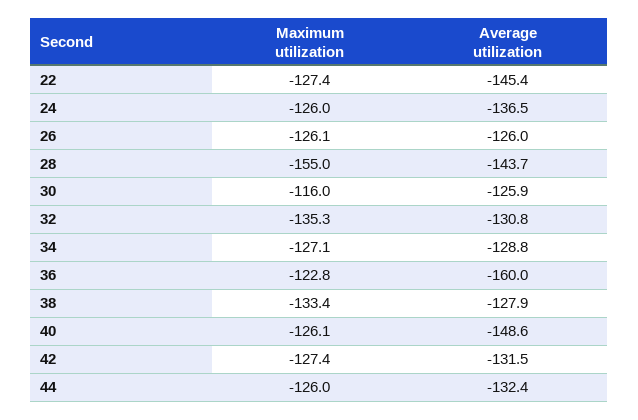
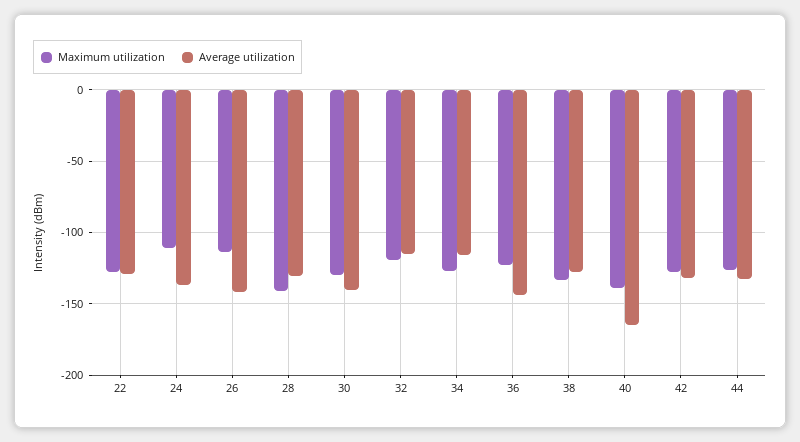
  {
    "Maximum utilization": {
      "22": -127.4,
-     "24": -126,
+     "24": -110,
-     "26": -126.1,
+     "26": -115,
-     "28": -155,
+     "28": -140,
-     "30": -116,
+     "30": -130,
-     "32": -135.3,
+     "32": -120,
      "34": -127.1,
      "36": -122.8,
      "38": -133.4,
-     "40": -126.1,
+     "40": -140,
      "42": -127.4,
      "44": -126
    },
    "Average utilization": {
-     "22": -145.4,
+     "22": -130,
      "24": -136.5,
-     "26": -126,
+     "26": -140,
-     "28": -143.7,
+     "28": -130,
-     "30": -125.9,
+     "30": -140,
-     "32": -130.8,
+     "32": -115,
-     "34": -128.8,
+     "34": -115,
-     "36": -160,
+     "36": -145,
      "38": -127.9,
-     "40": -148.6,
+     "40": -165,
      "42": -131.5,
      "44": -132.4
    }
  }

